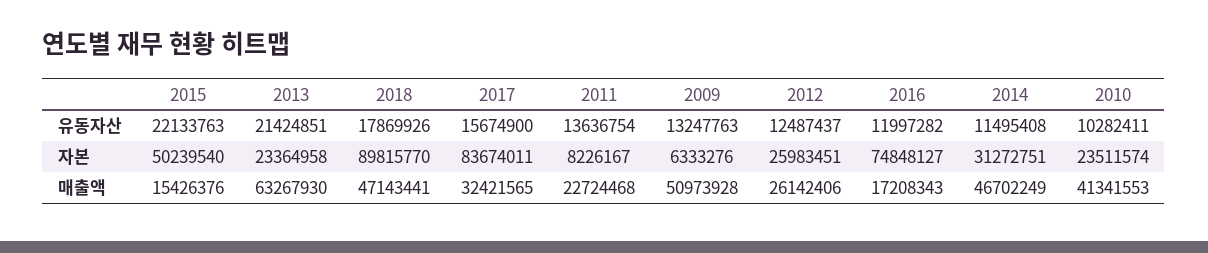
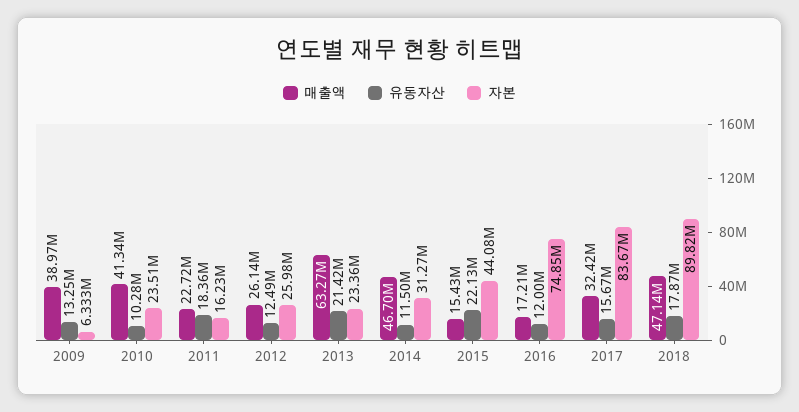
  {
    "유동자산": {
      "2015": 22133763,
      "2013": 21424851,
      "2018": 17869926,
      "2017": 15674900,
-     "2011": 13636754,
+     "2011": 18360000,
      "2009": 13247763,
      "2012": 12487437,
      "2016": 11997282,
      "2014": 11495408,
      "2010": 10282411
    },
    "자본": {
-     "2015": 50239540,
+     "2015": 44080000,
      "2013": 23364958,
      "2018": 89815770,
      "2017": 83674011,
-     "2011": 8226167,
+     "2011": 16230000,
      "2009": 6333276,
      "2012": 25983451,
      "2016": 74848127,
      "2014": 31272751,
      "2010": 23511574
    },
    "매출액": {
      "2015": 15426376,
      "2013": 63267930,
      "2018": 47143441,
      "2017": 32421565,
      "2011": 22724468,
-     "2009": 50973928,
+     "2009": 38970000,
      "2012": 26142406,
      "2016": 17208343,
      "2014": 46702249,
      "2010": 41341553
    }
  }

